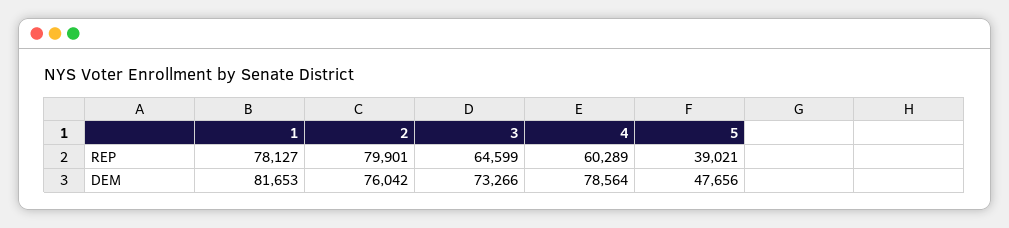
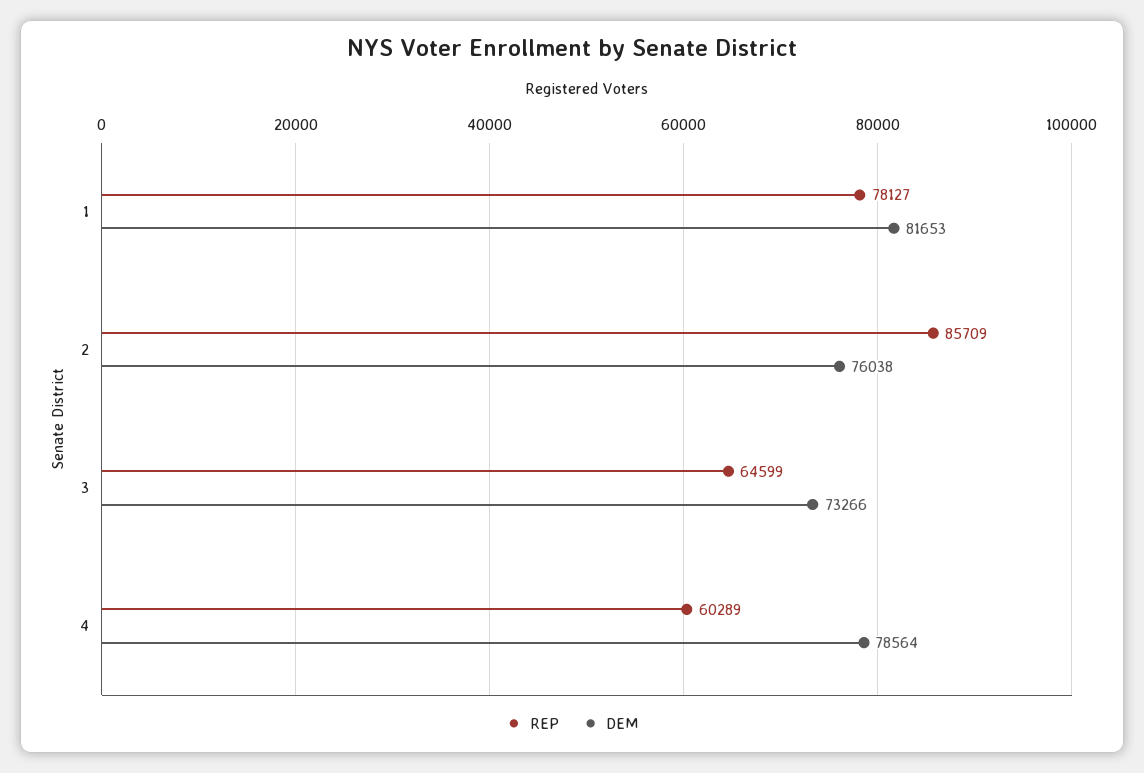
  {
    "REP": {
      "1": 78127,
-     "2": 79901,
+     "2": 85709,
      "3": 64599,
-     "4": 60289,
+     "4": 60289
-     "5": 39021
    },
    "DEM": {
      "1": 81653,
-     "2": 76042,
+     "2": 76038,
      "3": 73266,
-     "4": 78564,
+     "4": 78564
-     "5": 47656
    }
  }

